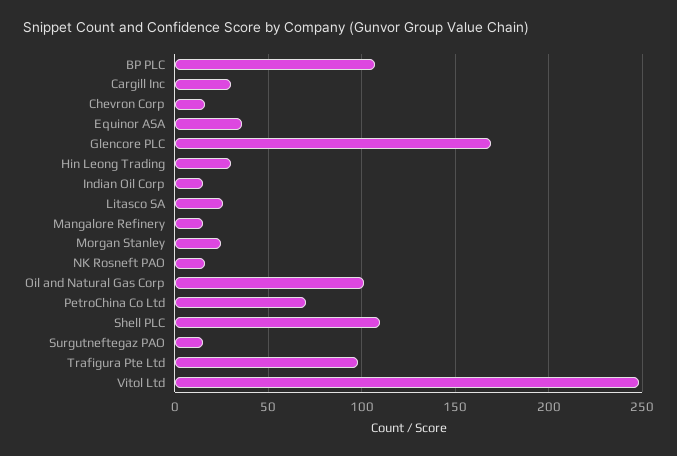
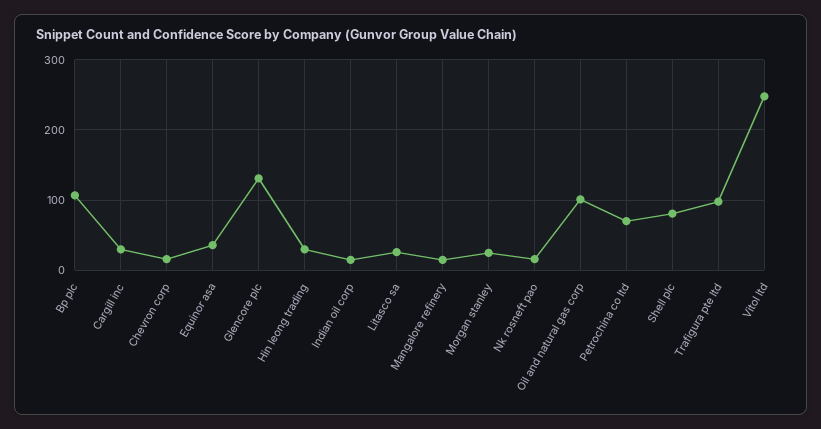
  {
    "BP PLC": 105,
    "Cargill Inc": 30,
    "Chevron Corp": 15,
    "Equinor ASA": 35,
-   "Glencore PLC": 170,
+   "Glencore PLC": 130,
    "Hin Leong Trading": 30,
    "Indian Oil Corp": 15,
    "Litasco SA": 25,
    "Mangalore Refinery": 15,
    "Morgan Stanley": 25,
    "NK Rosneft PAO": 15,
    "Oil and Natural Gas Corp": 100,
    "PetroChina Co Ltd": 70,
-   "Shell PLC": 110,
+   "Shell PLC": 80,
-   "Surgutneftegaz PAO": 15,
    "Trafigura Pte Ltd": 100,
    "Vitol Ltd": 250
  }

